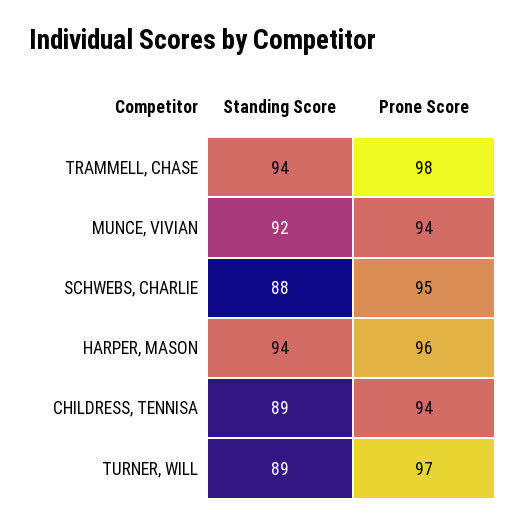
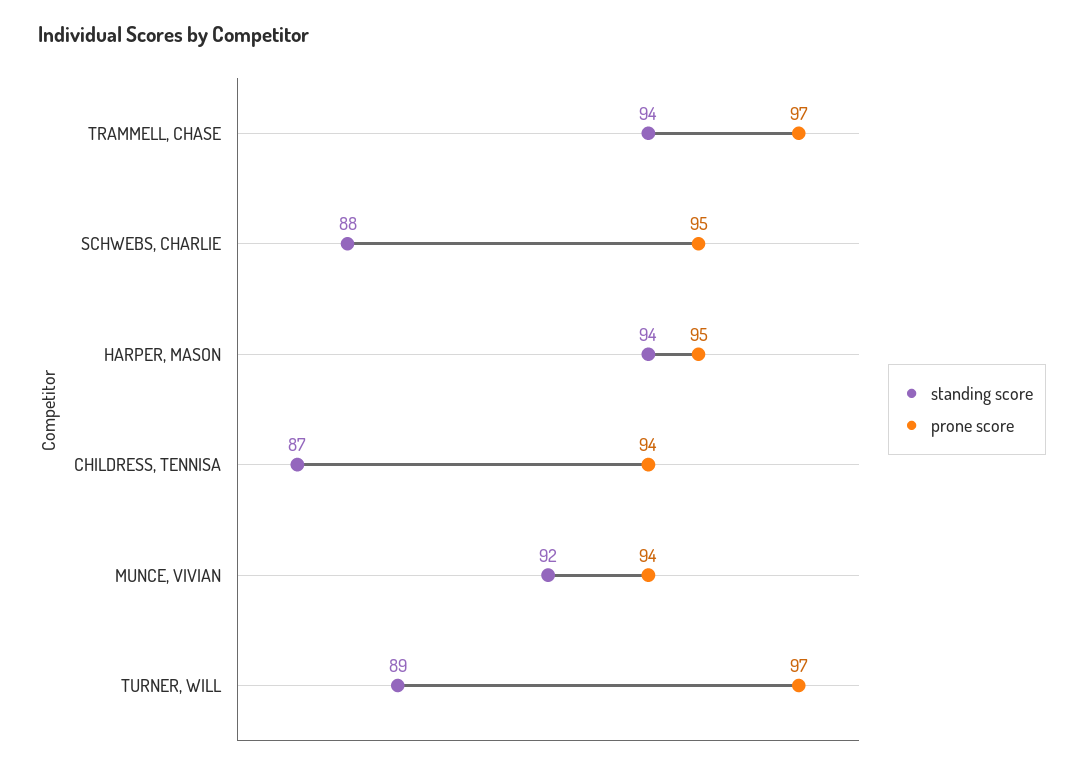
  {
    "Standing Score": {
      "TRAMMELL, CHASE": 94,
      "MUNCE, VIVIAN": 92,
      "SCHWEBS, CHARLIE": 88,
      "HARPER, MASON": 94,
-     "CHILDRESS, TENNISA": 89,
+     "CHILDRESS, TENNISA": 87,
      "TURNER, WILL": 89
    },
    "Prone Score": {
-     "TRAMMELL, CHASE": 98,
+     "TRAMMELL, CHASE": 97,
      "MUNCE, VIVIAN": 94,
      "SCHWEBS, CHARLIE": 95,
-     "HARPER, MASON": 96,
+     "HARPER, MASON": 95,
      "CHILDRESS, TENNISA": 94,
      "TURNER, WILL": 97
    }
  }

